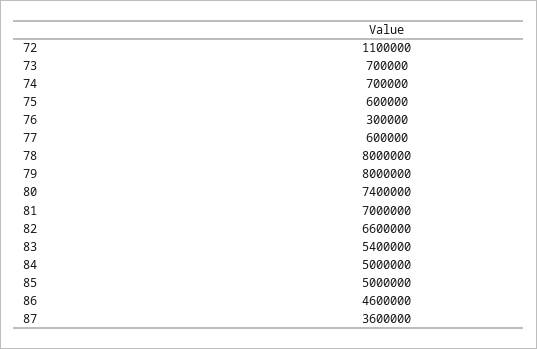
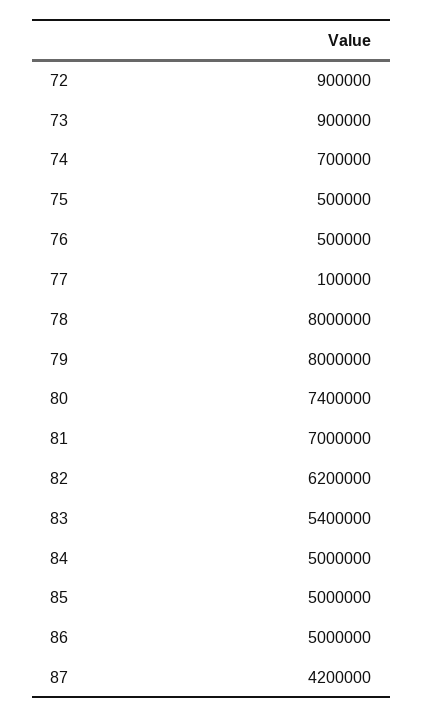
  {
-   "72": 1100000,
+   "72": 900000,
-   "73": 700000,
+   "73": 900000,
    "74": 700000,
-   "75": 600000,
+   "75": 500000,
-   "76": 300000,
+   "76": 500000,
-   "77": 600000,
+   "77": 100000,
    "78": 8000000,
    "79": 8000000,
    "80": 7400000,
    "81": 7000000,
-   "82": 6600000,
+   "82": 6200000,
    "83": 5400000,
    "84": 5000000,
    "85": 5000000,
-   "86": 4600000,
+   "86": 5000000,
-   "87": 3600000
+   "87": 4200000
  }

